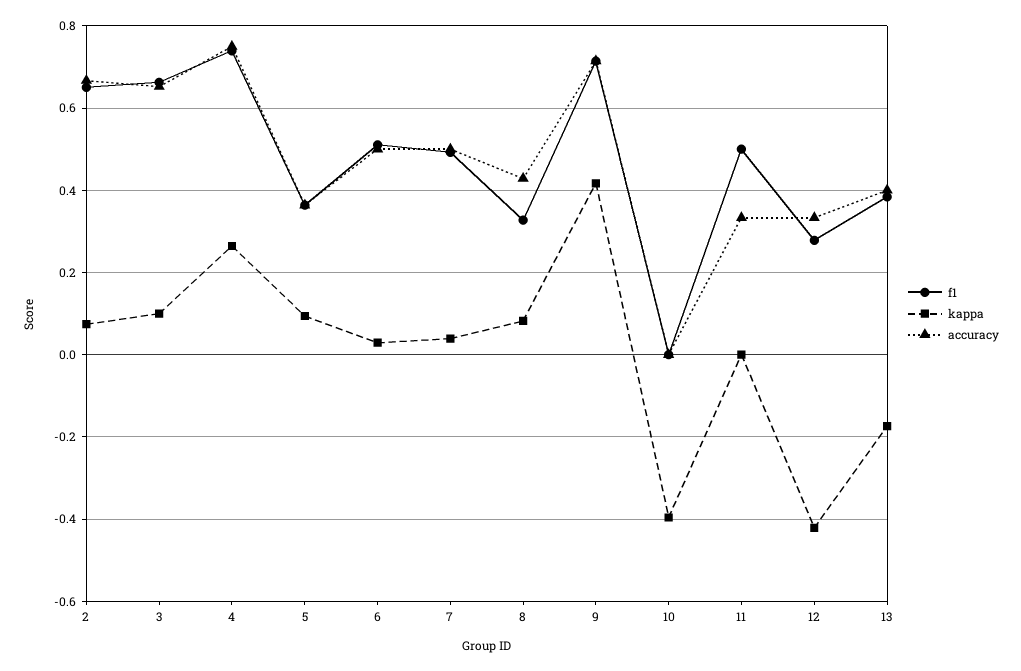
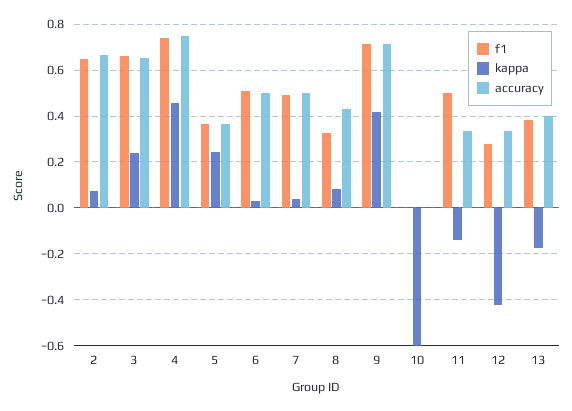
  {
    "f1": {
      "2": 0.66,
      "3": 0.66,
      "4": 0.74,
      "5": 0.36,
      "6": 0.52,
      "7": 0.5,
      "8": 0.32,
      "9": 0.72,
      "10": 0,
      "11": 0.5,
      "12": 0.28,
      "13": 0.38
    },
    "kappa": {
      "2": 0.08,
-     "3": 0.1,
+     "3": 0.25,
-     "4": 0.26,
+     "4": 0.45,
-     "5": 0.1,
+     "5": 0.25,
      "6": 0.02,
      "7": 0.04,
      "8": 0.08,
      "9": 0.42,
-     "10": -0.4,
+     "10": -0.6,
-     "11": 0,
+     "11": -0.15,
      "12": -0.42,
      "13": -0.18
    },
    "accuracy": {
      "2": 0.66,
      "3": 0.66,
      "4": 0.76,
      "5": 0.36,
      "6": 0.5,
      "7": 0.5,
      "8": 0.42,
      "9": 0.72,
      "10": 0,
      "11": 0.34,
      "12": 0.34,
      "13": 0.4
    }
  }

